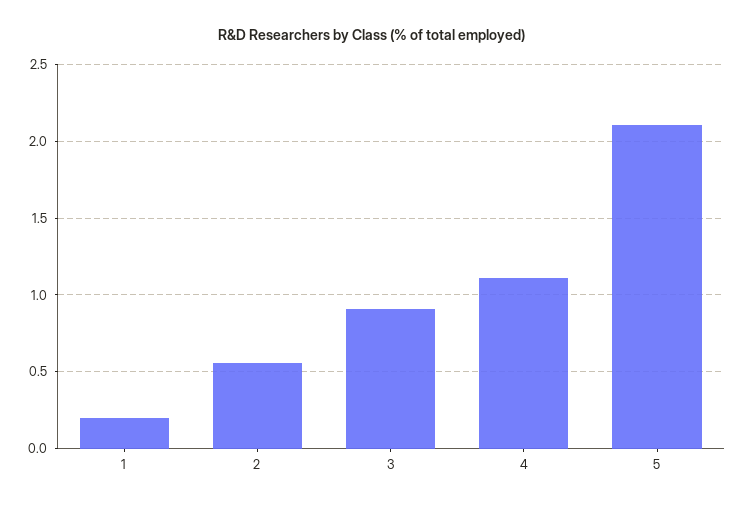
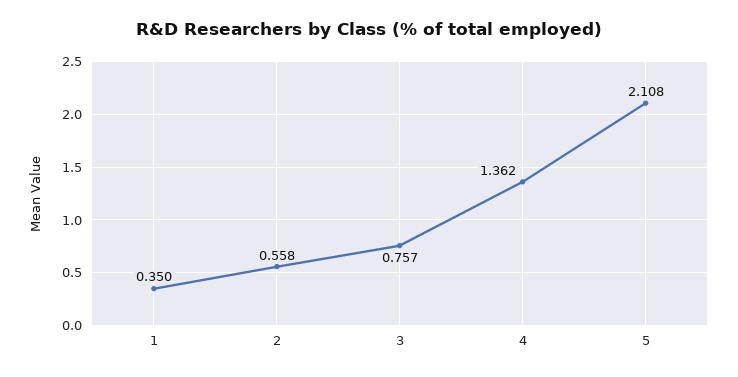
  {
-   "1": 0.2,
+   "1": 0.35,
    "2": 0.558,
-   "3": 0.9,
+   "3": 0.757,
-   "4": 1.1,
+   "4": 1.362,
    "5": 2.108
  }

